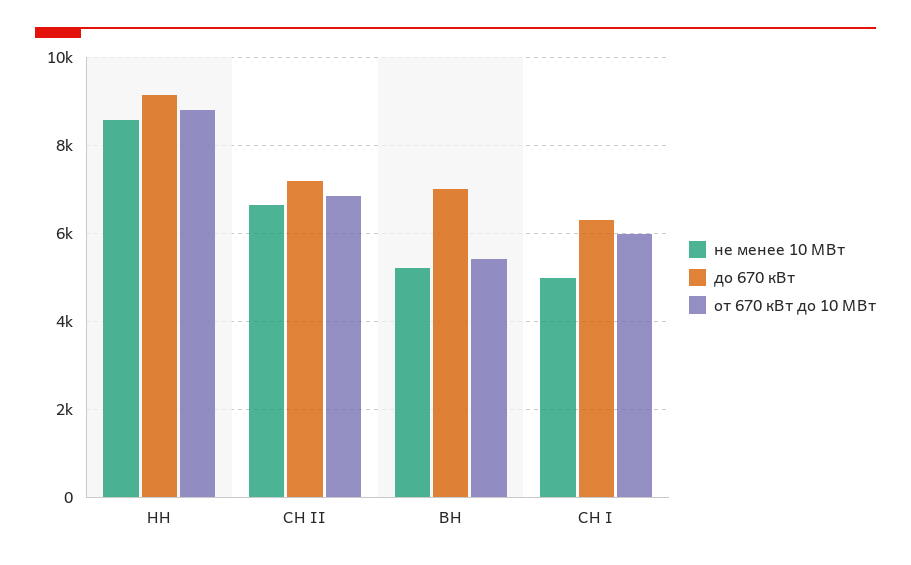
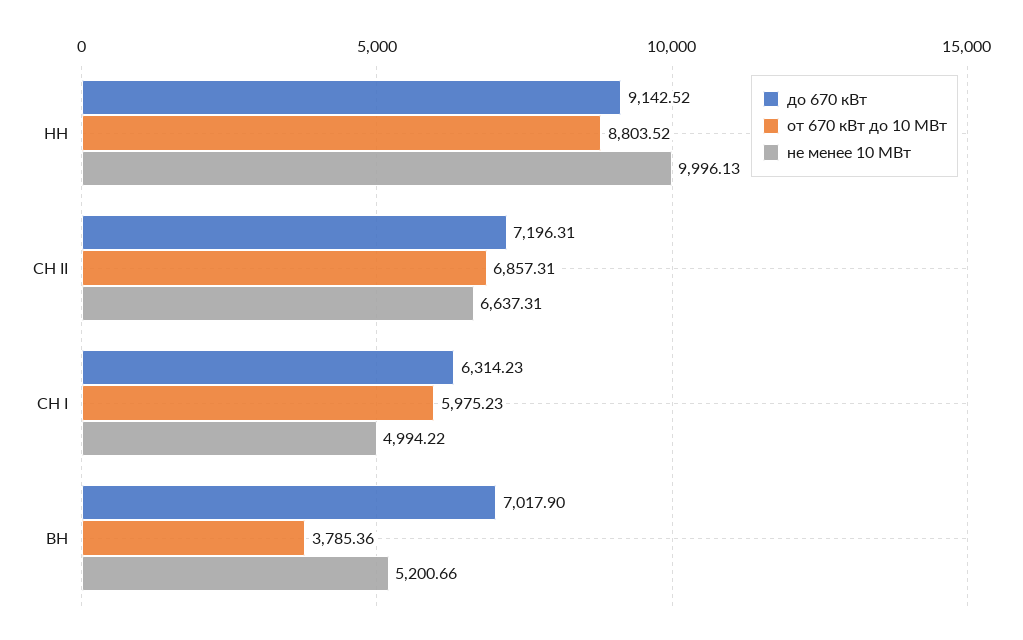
  {
    "не менее 10 МВт": {
-     "НН": 8600,
+     "НН": 9996.13,
      "СН II": 6637.31,
      "ВН": 5200.66,
      "СН I": 4994.22
    },
    "до 670 кВт": {
      "НН": 9142.52,
      "СН II": 7196.31,
      "ВН": 7017.9,
      "СН I": 6314.23
    },
    "от 670 кВт до 10 МВт": {
      "НН": 8803.52,
      "СН II": 6857.31,
-     "ВН": 5400,
+     "ВН": 3785.36,
      "СН I": 5975.23
    }
  }

